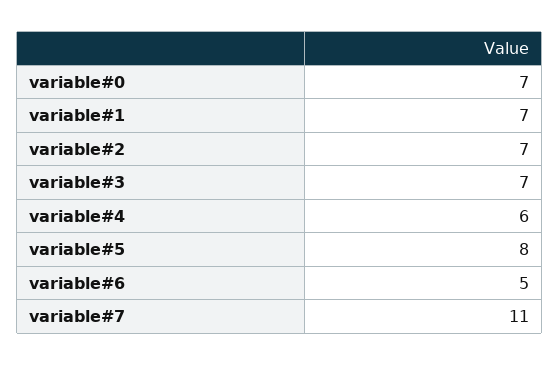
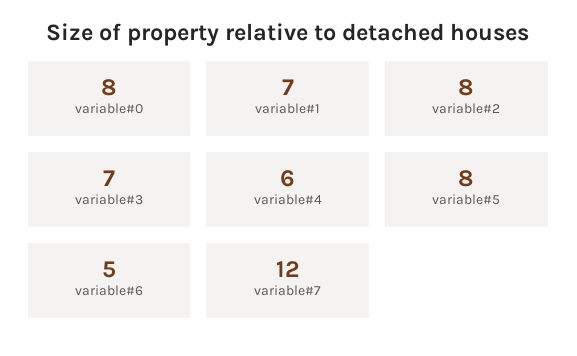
  {
-   "variable#0": 7,
+   "variable#0": 8,
    "variable#1": 7,
-   "variable#2": 7,
+   "variable#2": 8,
    "variable#3": 7,
    "variable#4": 6,
    "variable#5": 8,
    "variable#6": 5,
-   "variable#7": 11
+   "variable#7": 12
  }

